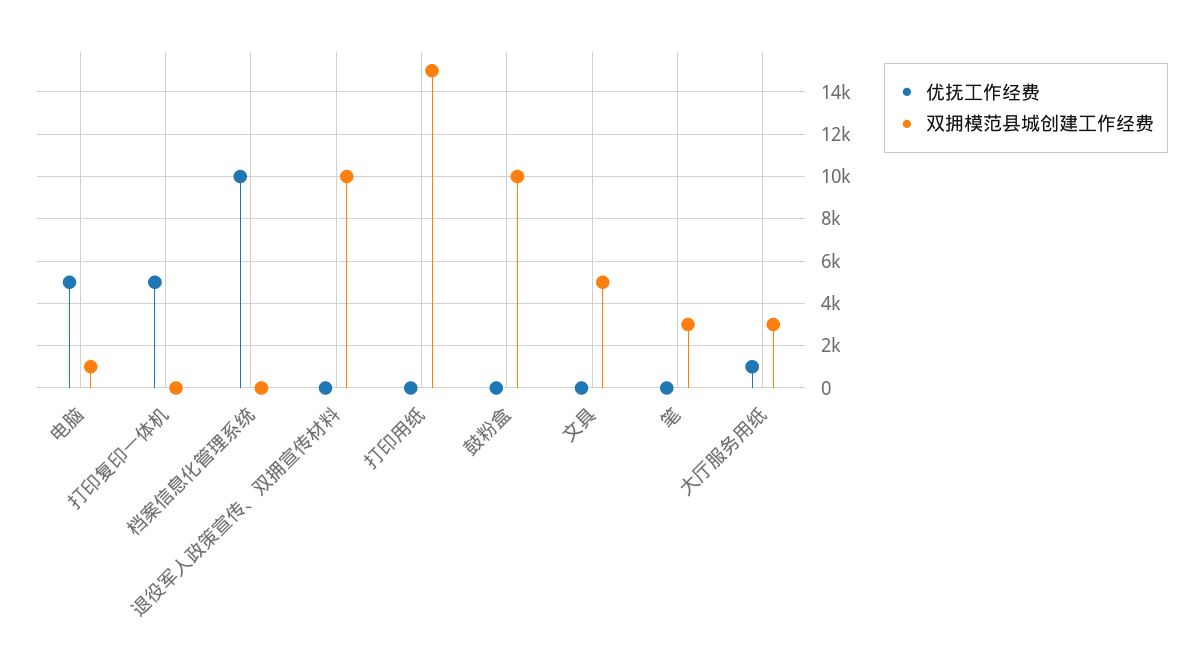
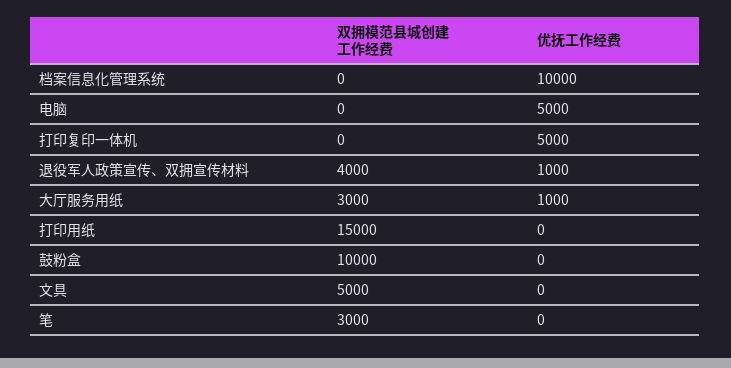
  {
    "优抚工作经费": {
      "电脑": 5000,
      "打印复印一体机": 5000,
      "档案信息化管理系统": 10000,
-     "退役军人政策宣传、双拥宣传材料": 0,
+     "退役军人政策宣传、双拥宣传材料": 1000,
      "打印用纸": 0,
      "鼓粉盒": 0,
      "文具": 0,
      "笔": 0,
      "大厅服务用纸": 1000
    },
    "双拥模范县城创建工作经费": {
-     "电脑": 1000,
+     "电脑": 0,
      "打印复印一体机": 0,
      "档案信息化管理系统": 0,
-     "退役军人政策宣传、双拥宣传材料": 10000,
+     "退役军人政策宣传、双拥宣传材料": 4000,
      "打印用纸": 15000,
      "鼓粉盒": 10000,
      "文具": 5000,
      "笔": 3000,
      "大厅服务用纸": 3000
    }
  }

